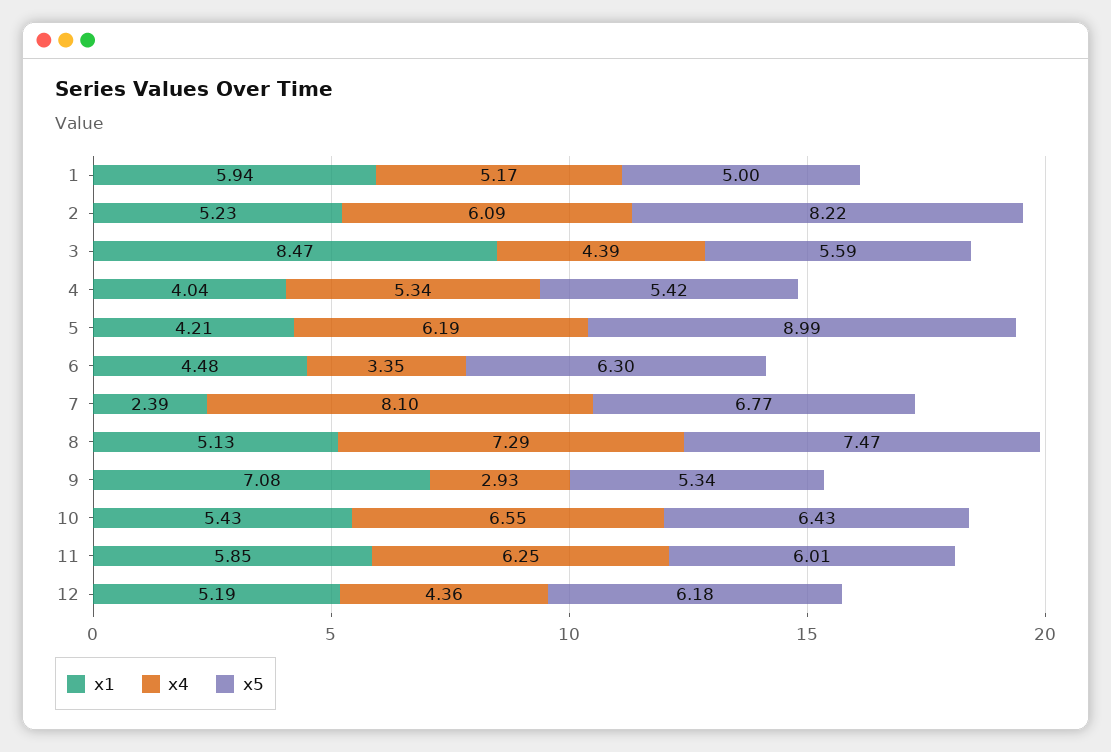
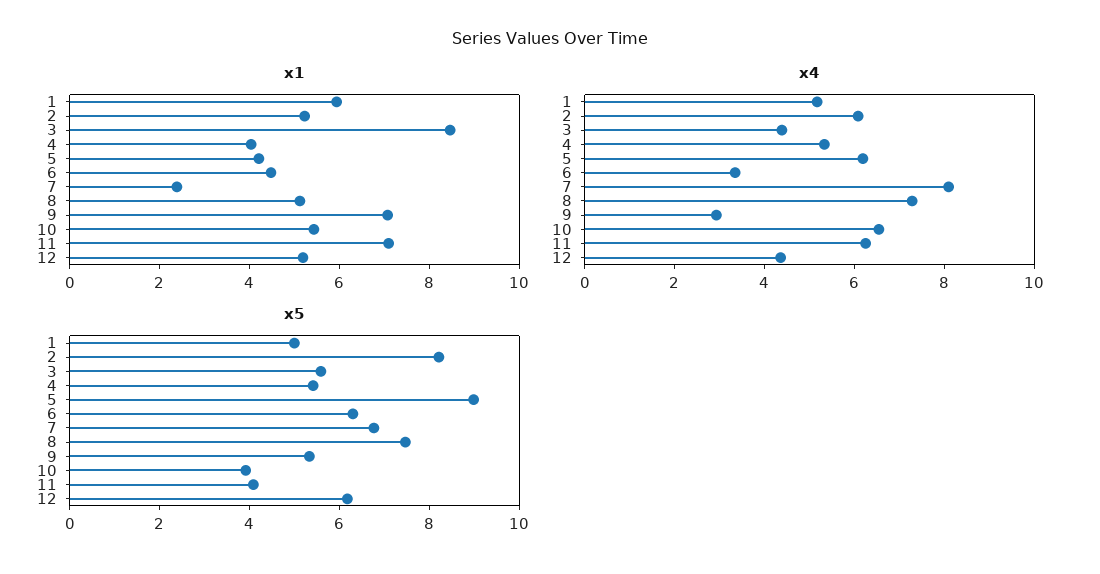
  {
    "x1": {
      "1": 5.94,
      "2": 5.23,
      "3": 8.47,
      "4": 4.04,
      "5": 4.21,
      "6": 4.48,
      "7": 2.39,
      "8": 5.13,
      "9": 7.08,
      "10": 5.43,
-     "11": 5.85,
+     "11": 7,
      "12": 5.19
    },
    "x4": {
      "1": 5.17,
      "2": 6.09,
      "3": 4.39,
      "4": 5.34,
      "5": 6.19,
      "6": 3.35,
      "7": 8.1,
      "8": 7.29,
      "9": 2.93,
      "10": 6.55,
      "11": 6.25,
      "12": 4.36
    },
    "x5": {
      "1": 5,
      "2": 8.22,
      "3": 5.59,
      "4": 5.42,
      "5": 8.99,
      "6": 6.3,
      "7": 6.77,
      "8": 7.47,
      "9": 5.34,
-     "10": 6.43,
+     "10": 4,
-     "11": 6.01,
+     "11": 4,
      "12": 6.18
    }
  }

